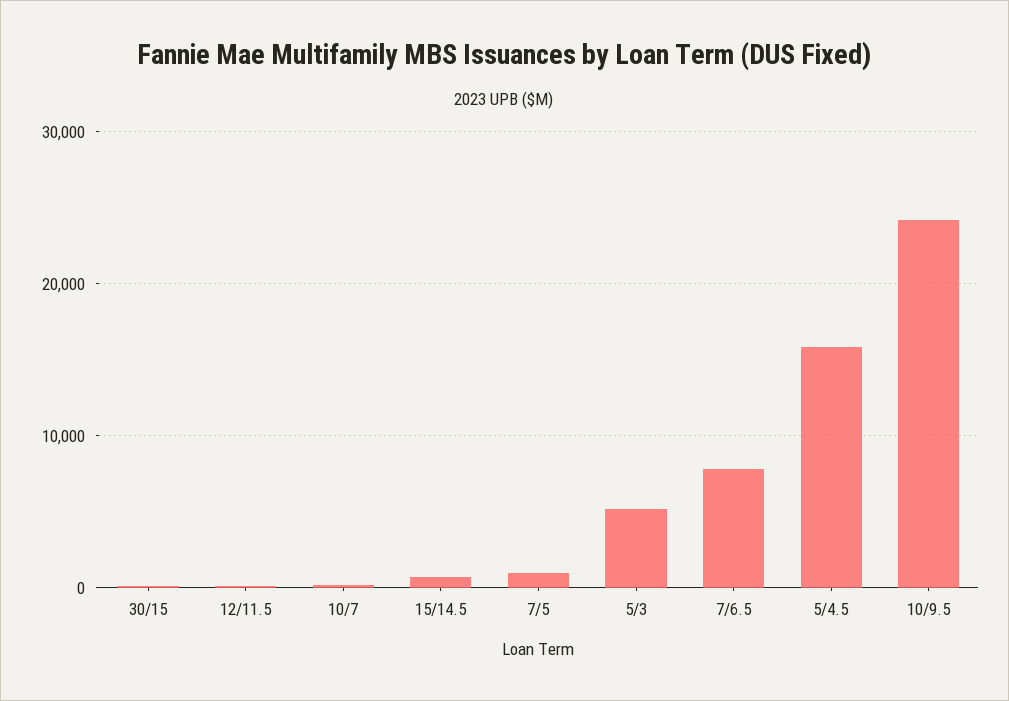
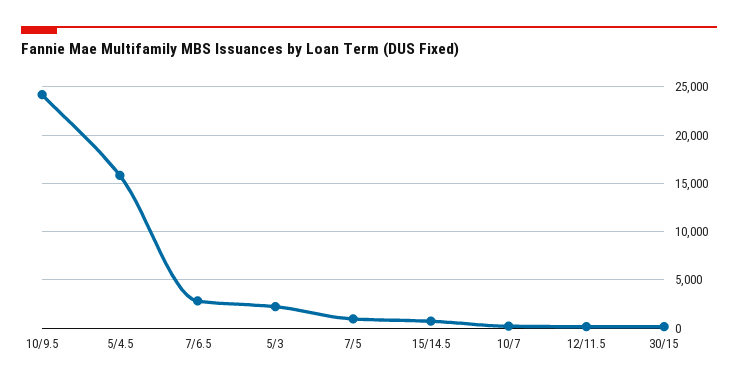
  {
    "30/15": 0,
    "12/11.5": 0,
    "10/7": 0,
    "15/14.5": 1000,
    "7/5": 1000,
-   "5/3": 5000,
+   "5/3": 2000,
-   "7/6.5": 8000,
+   "7/6.5": 3000,
    "5/4.5": 16000,
    "10/9.5": 24000
  }

